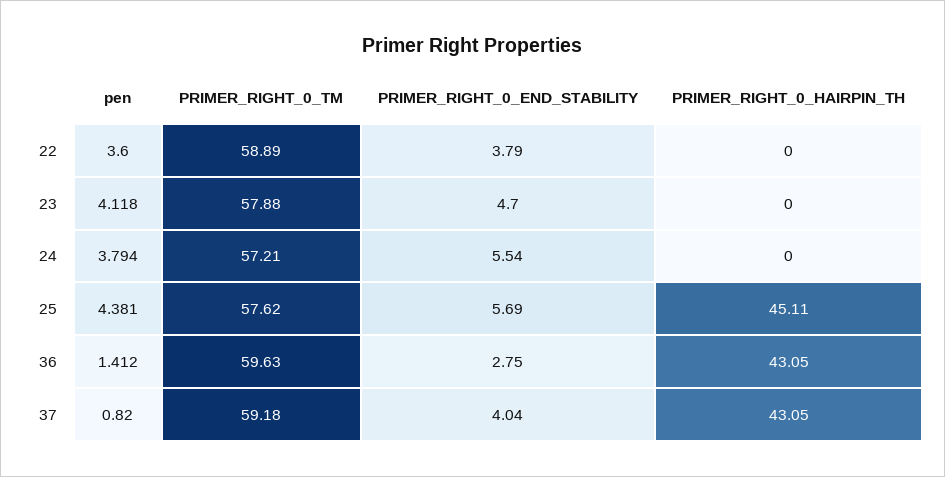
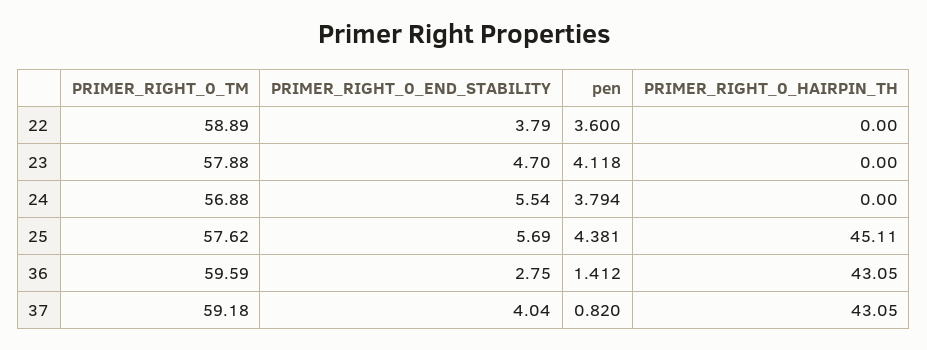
  {
    "pen": {
      "22": 3.6,
      "23": 4.118,
      "24": 3.794,
      "25": 4.381,
      "36": 1.412,
      "37": 0.82
    },
    "PRIMER_RIGHT_0_TM": {
      "22": 58.89,
      "23": 57.88,
-     "24": 57.21,
+     "24": 56.88,
      "25": 57.62,
-     "36": 59.63,
+     "36": 59.59,
      "37": 59.18
    },
    "PRIMER_RIGHT_0_END_STABILITY": {
      "22": 3.79,
      "23": 4.7,
      "24": 5.54,
      "25": 5.69,
      "36": 2.75,
      "37": 4.04
    },
    "PRIMER_RIGHT_0_HAIRPIN_TH": {
      "22": 0,
      "23": 0,
      "24": 0,
      "25": 45.11,
      "36": 43.05,
      "37": 43.05
    }
  }

